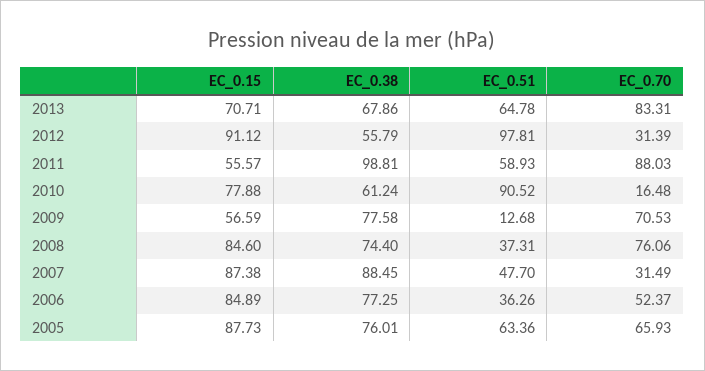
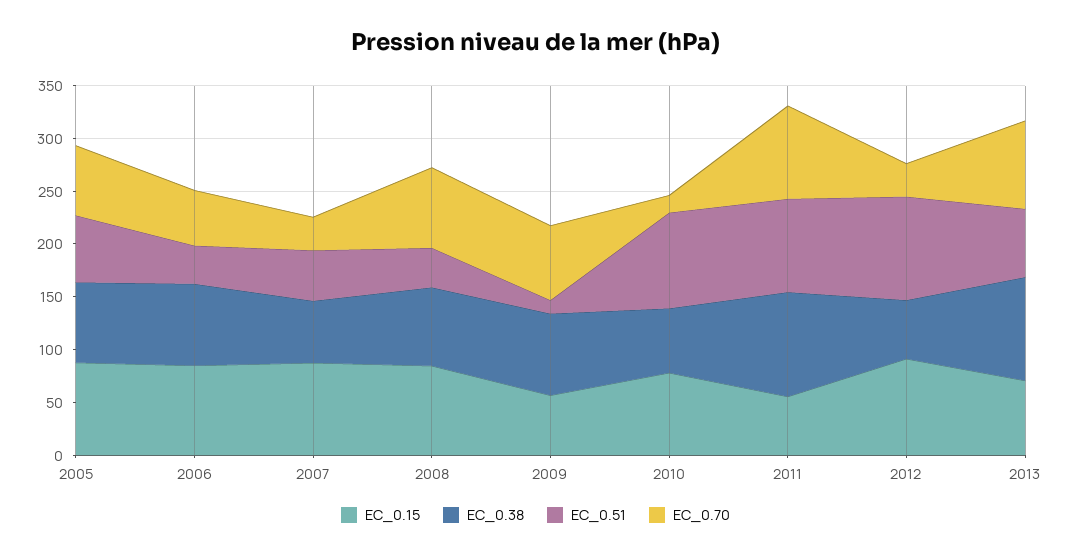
  {
    "EC_0.15": {
      "2013": 70.71,
      "2012": 91.12,
      "2011": 55.57,
      "2010": 77.88,
      "2009": 56.59,
      "2008": 84.6,
      "2007": 87.38,
      "2006": 84.89,
      "2005": 87.73
    },
    "EC_0.38": {
-     "2013": 67.86,
+     "2013": 100,
      "2012": 55.79,
      "2011": 98.81,
      "2010": 61.24,
      "2009": 77.58,
      "2008": 74.4,
-     "2007": 88.45,
+     "2007": 60,
      "2006": 77.25,
      "2005": 76.01
    },
    "EC_0.51": {
      "2013": 64.78,
      "2012": 97.81,
-     "2011": 58.93,
+     "2011": 90,
      "2010": 90.52,
      "2009": 12.68,
      "2008": 37.31,
      "2007": 47.7,
      "2006": 36.26,
      "2005": 63.36
    },
    "EC_0.70": {
      "2013": 83.31,
      "2012": 31.39,
      "2011": 88.03,
      "2010": 16.48,
      "2009": 70.53,
      "2008": 76.06,
      "2007": 31.49,
      "2006": 52.37,
      "2005": 65.93
    }
  }

